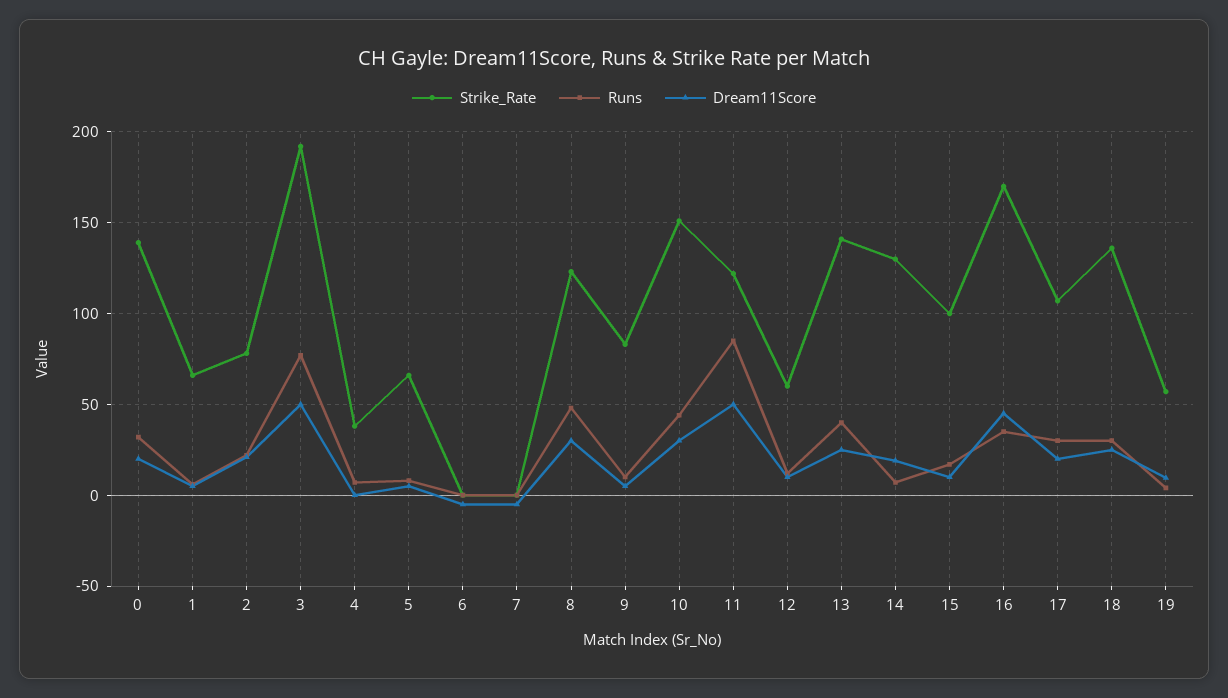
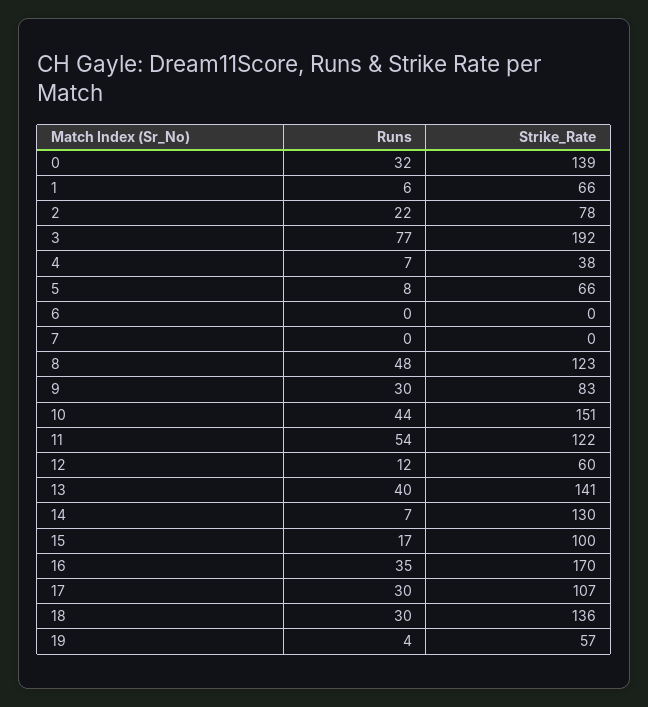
  {
    "Strike_Rate": {
      "0": 139,
      "1": 66,
      "2": 78,
      "3": 192,
      "4": 38,
      "5": 66,
      "6": 0,
      "7": 0,
      "8": 123,
      "9": 83,
      "10": 151,
      "11": 122,
      "12": 60,
      "13": 141,
      "14": 130,
      "15": 100,
      "16": 170,
      "17": 107,
      "18": 136,
      "19": 57
    },
    "Runs": {
      "0": 32,
      "1": 6,
      "2": 22,
      "3": 77,
      "4": 7,
      "5": 8,
      "6": 0,
      "7": 0,
      "8": 48,
-     "9": 10,
+     "9": 30,
      "10": 44,
-     "11": 85,
+     "11": 54,
      "12": 12,
      "13": 40,
      "14": 7,
      "15": 17,
      "16": 35,
      "17": 30,
      "18": 30,
      "19": 4
-   },
+   }
-   "Dream11Score": {
-     "0": 20,
-     "1": 5,
-     "2": 20,
-     "3": 50,
-     "4": 0,
-     "5": 5,
-     "6": -5,
-     "7": -5,
-     "8": 30,
-     "9": 5,
-     "10": 30,
-     "11": 50,
-     "12": 10,
-     "13": 25,
-     "14": 20,
-     "15": 10,
-     "16": 45,
-     "17": 20,
-     "18": 25,
-     "19": 10
-   }
  }

